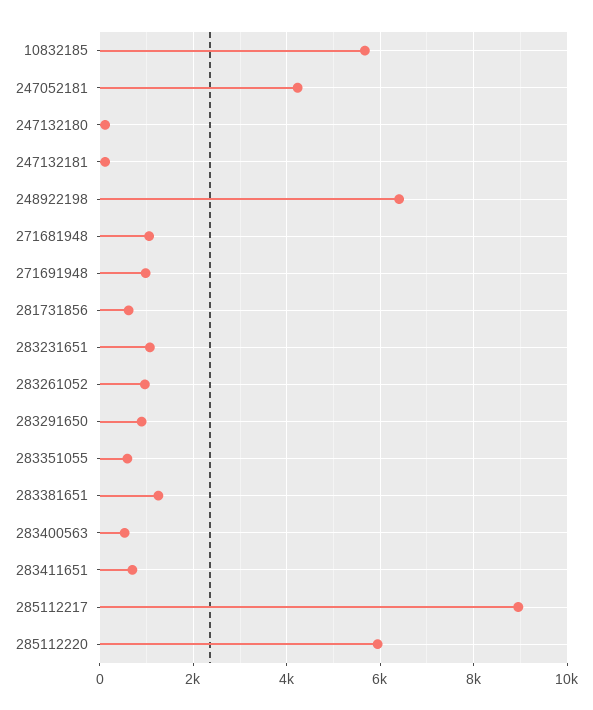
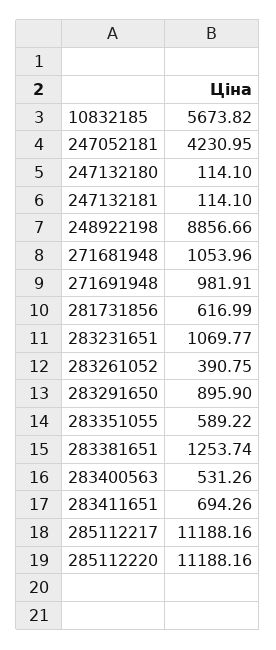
  {
    "10832185": 5673.82,
    "247052181": 4230.95,
    "247132180": 114.1,
    "247132181": 114.1,
-   "248922198": 6400,
+   "248922198": 8856.66,
    "271681948": 1053.96,
    "271691948": 981.91,
    "281731856": 616.99,
    "283231651": 1069.77,
-   "283261052": 1000,
+   "283261052": 390.75,
    "283291650": 895.9,
    "283351055": 589.22,
    "283381651": 1253.74,
    "283400563": 531.26,
    "283411651": 694.26,
-   "285112217": 9000,
+   "285112217": 11188.16,
-   "285112220": 6000
+   "285112220": 11188.16
  }

